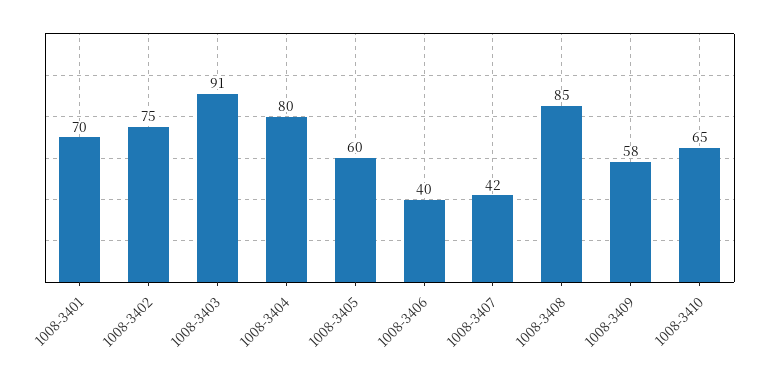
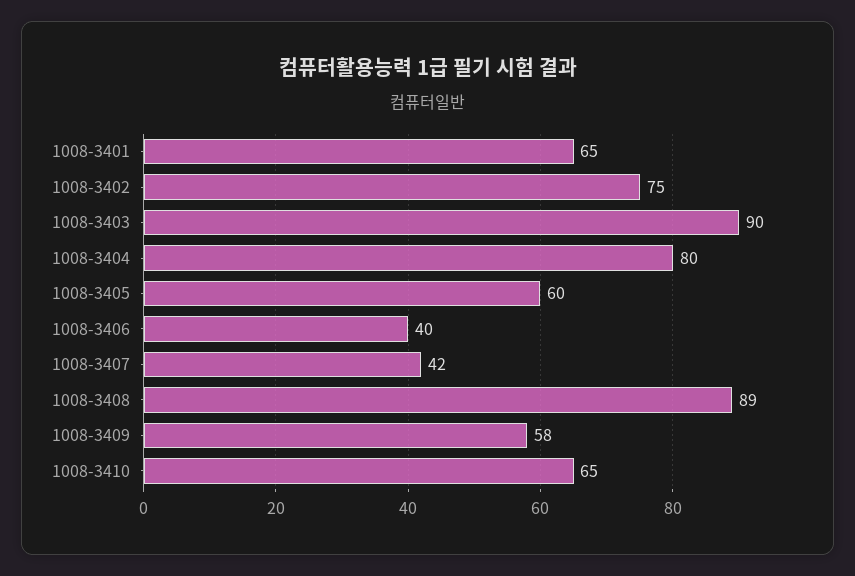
  {
-   "1008-3401": 70,
+   "1008-3401": 65,
    "1008-3402": 75,
-   "1008-3403": 91,
+   "1008-3403": 90,
    "1008-3404": 80,
    "1008-3405": 60,
    "1008-3406": 40,
    "1008-3407": 42,
-   "1008-3408": 85,
+   "1008-3408": 89,
    "1008-3409": 58,
    "1008-3410": 65
  }

